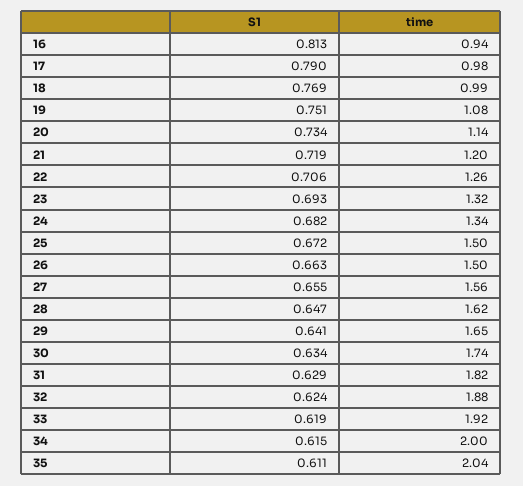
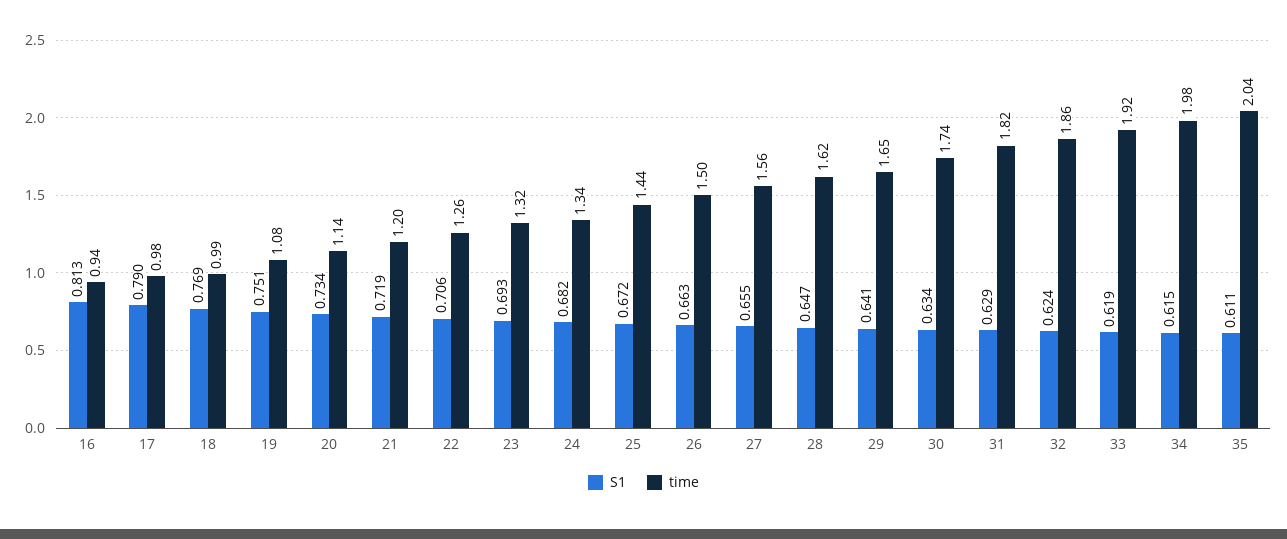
  {
    "S1": {
      "16": 0.813,
      "17": 0.79,
      "18": 0.769,
      "19": 0.751,
      "20": 0.734,
      "21": 0.719,
      "22": 0.706,
      "23": 0.693,
      "24": 0.682,
      "25": 0.672,
      "26": 0.663,
      "27": 0.655,
      "28": 0.647,
      "29": 0.641,
      "30": 0.634,
      "31": 0.629,
      "32": 0.624,
      "33": 0.619,
      "34": 0.615,
      "35": 0.611
    },
    "time": {
      "16": 0.94,
      "17": 0.98,
      "18": 0.99,
      "19": 1.08,
      "20": 1.14,
      "21": 1.2,
      "22": 1.26,
      "23": 1.32,
      "24": 1.34,
-     "25": 1.5,
+     "25": 1.44,
      "26": 1.5,
      "27": 1.56,
      "28": 1.62,
      "29": 1.65,
      "30": 1.74,
      "31": 1.82,
-     "32": 1.88,
+     "32": 1.86,
      "33": 1.92,
-     "34": 2,
+     "34": 1.98,
      "35": 2.04
    }
  }

